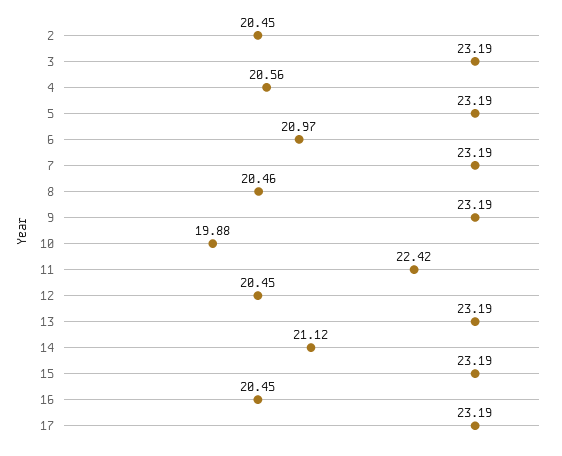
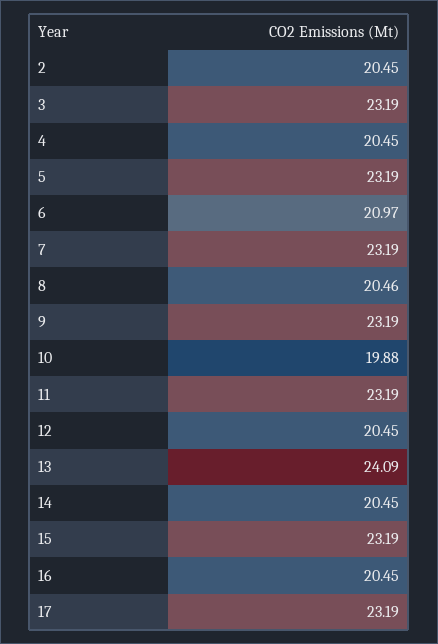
  {
    "2": 20.45,
    "3": 23.19,
-   "4": 20.56,
+   "4": 20.45,
    "5": 23.19,
    "6": 20.97,
    "7": 23.19,
    "8": 20.46,
    "9": 23.19,
    "10": 19.88,
-   "11": 22.42,
+   "11": 23.19,
    "12": 20.45,
-   "13": 23.19,
+   "13": 24.09,
-   "14": 21.12,
+   "14": 20.45,
    "15": 23.19,
    "16": 20.45,
    "17": 23.19
  }

